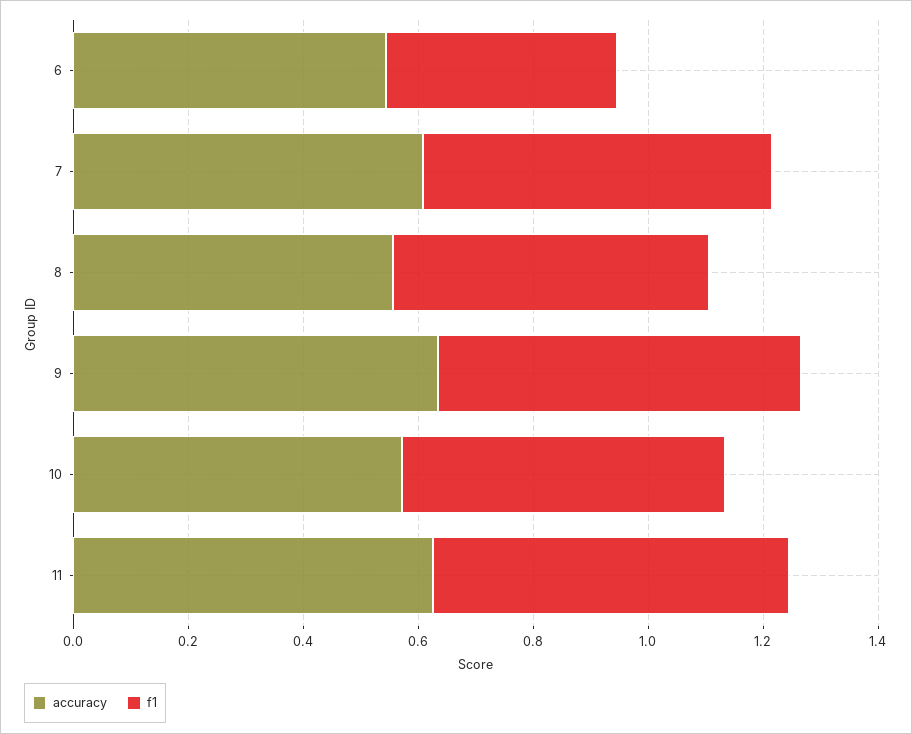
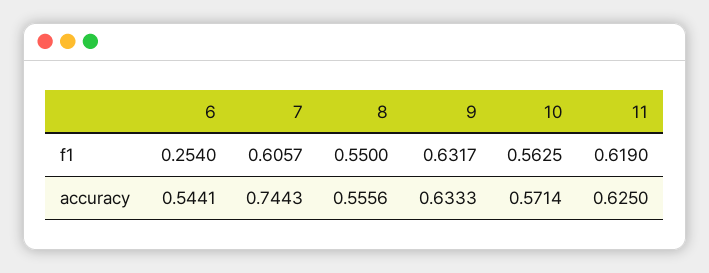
  {
    "accuracy": {
      "6": 0.5441,
-     "7": 0.6,
+     "7": 0.7443,
      "8": 0.5556,
      "9": 0.6333,
      "10": 0.5714,
      "11": 0.625
    },
    "f1": {
-     "6": 0.4,
+     "6": 0.254,
      "7": 0.6057,
      "8": 0.55,
      "9": 0.6317,
      "10": 0.5625,
      "11": 0.619
    }
  }

